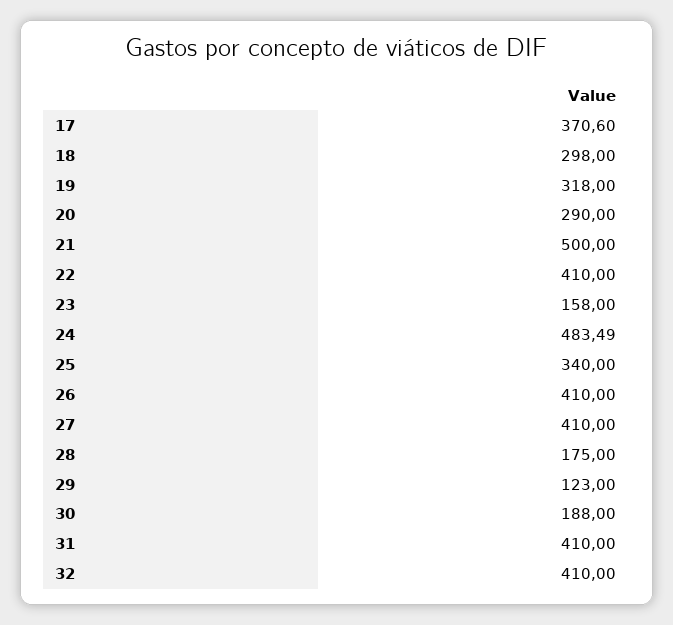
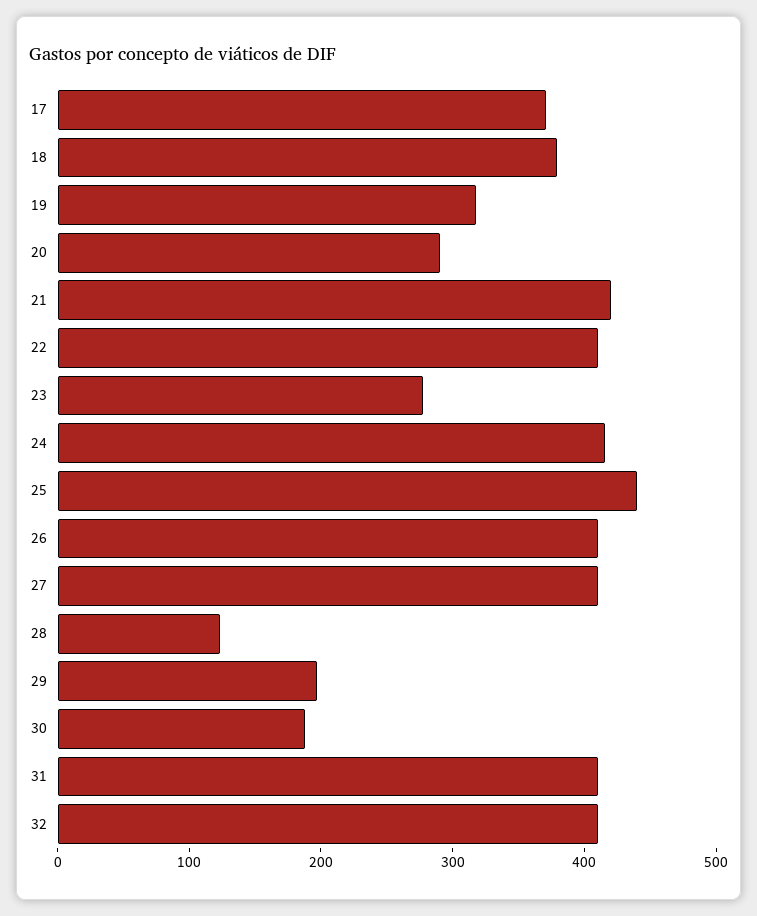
  {
    "17": 370.6,
-   "18": 298,
+   "18": 380,
    "19": 318,
    "20": 290,
-   "21": 500,
+   "21": 420,
    "22": 410,
-   "23": 158,
+   "23": 280,
-   "24": 483.49,
+   "24": 420,
-   "25": 340,
+   "25": 440,
    "26": 410,
    "27": 410,
-   "28": 175,
+   "28": 120,
-   "29": 123,
+   "29": 200,
    "30": 188,
    "31": 410,
    "32": 410
  }

